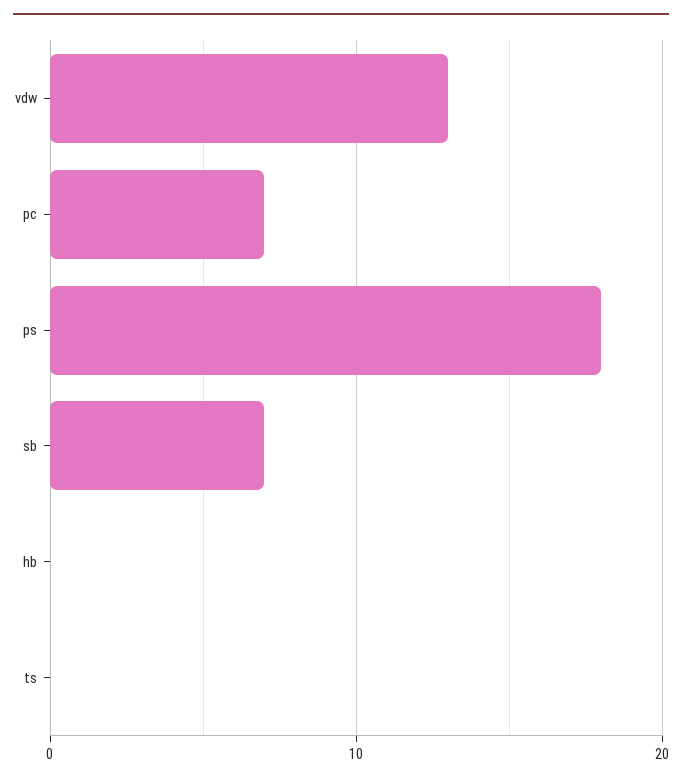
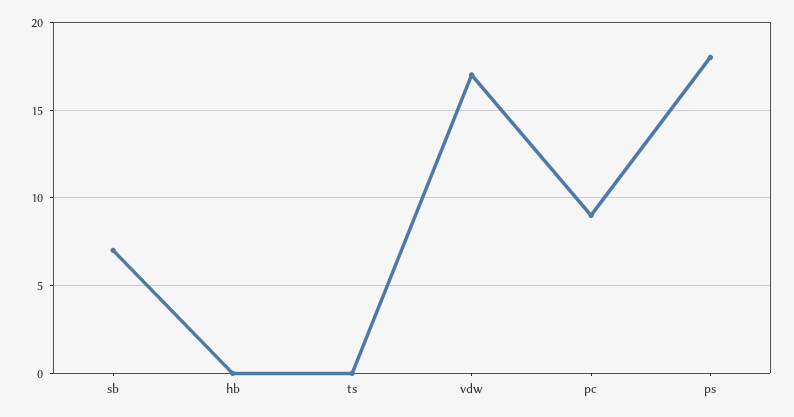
  {
-   "vdw": 13,
+   "vdw": 17,
-   "pc": 7,
+   "pc": 9,
    "ps": 18,
    "sb": 7,
    "hb": 0,
    "ts": 0
  }

